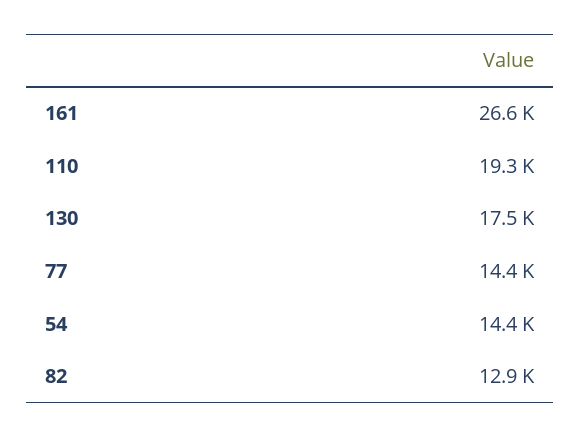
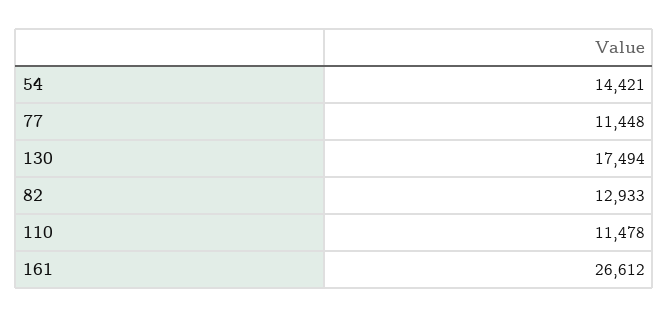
  {
    "161": 26612,
-   "110": 19300,
+   "110": 11478,
    "130": 17494,
-   "77": 14400,
+   "77": 11448,
    "54": 14421,
    "82": 12933
  }

